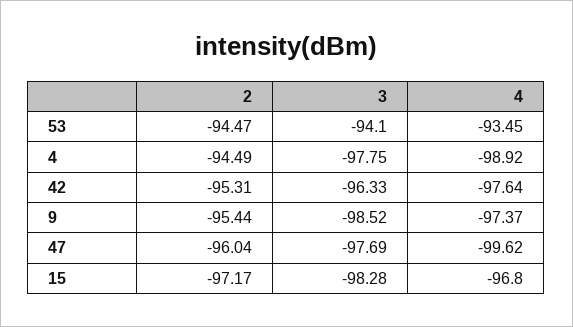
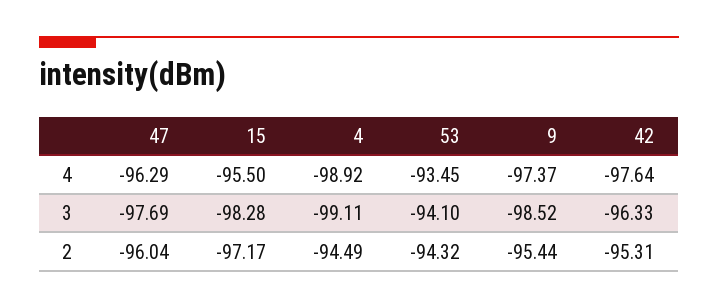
  {
    "2": {
-     "53": -94.47,
+     "53": -94.32,
      "4": -94.49,
      "42": -95.31,
      "9": -95.44,
      "47": -96.04,
      "15": -97.17
    },
    "3": {
      "53": -94.1,
-     "4": -97.75,
+     "4": -99.11,
      "42": -96.33,
      "9": -98.52,
      "47": -97.69,
      "15": -98.28
    },
    "4": {
      "53": -93.45,
      "4": -98.92,
      "42": -97.64,
      "9": -97.37,
-     "47": -99.62,
+     "47": -96.29,
-     "15": -96.8
+     "15": -95.5
    }
  }

